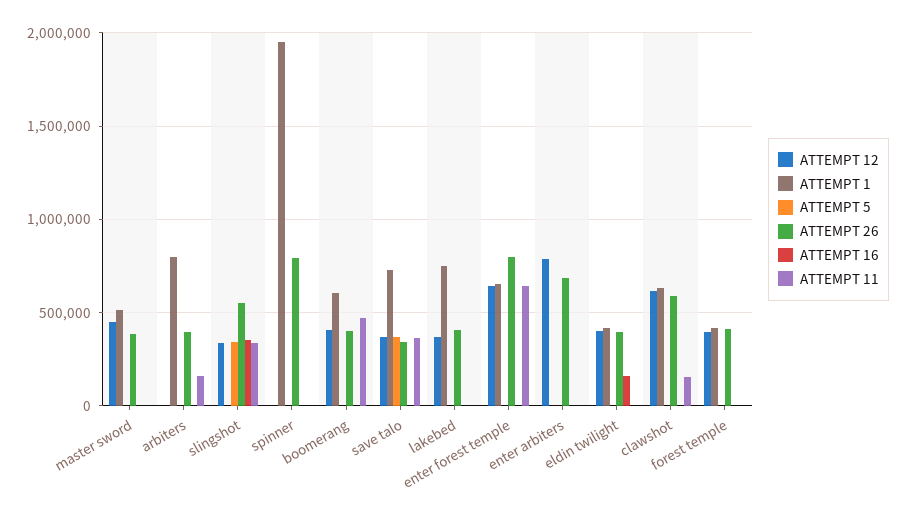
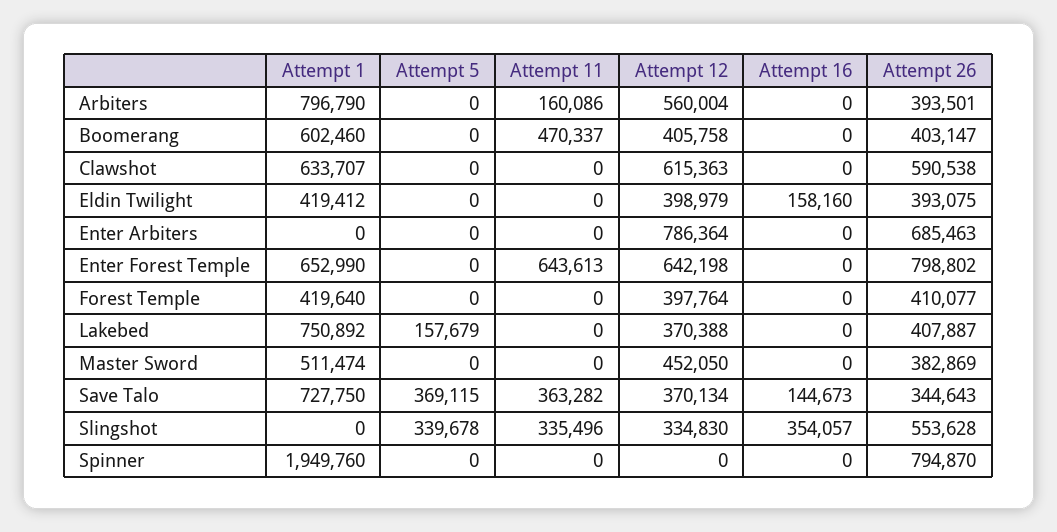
  {
    "ATTEMPT 12": {
      "master sword": 452050,
-     "arbiters": 0,
+     "arbiters": 560004,
      "slingshot": 334830,
      "spinner": 0,
      "boomerang": 405758,
      "save talo": 370134,
      "lakebed": 370388,
      "enter forest temple": 642198,
      "enter arbiters": 786364,
      "eldin twilight": 398979,
      "clawshot": 615363,
      "forest temple": 397764
    },
    "ATTEMPT 1": {
      "master sword": 511474,
      "arbiters": 796790,
      "slingshot": 0,
      "spinner": 1949760,
      "boomerang": 602460,
      "save talo": 727750,
      "lakebed": 750892,
      "enter forest temple": 652990,
      "enter arbiters": 0,
      "eldin twilight": 419412,
      "clawshot": 633707,
      "forest temple": 419640
    },
    "ATTEMPT 5": {
      "master sword": 0,
      "arbiters": 0,
      "slingshot": 339678,
      "spinner": 0,
      "boomerang": 0,
      "save talo": 369115,
-     "lakebed": 0,
+     "lakebed": 157679,
      "enter forest temple": 0,
      "enter arbiters": 0,
      "eldin twilight": 0,
      "clawshot": 0,
      "forest temple": 0
    },
    "ATTEMPT 26": {
      "master sword": 382869,
      "arbiters": 393501,
      "slingshot": 553628,
      "spinner": 794870,
      "boomerang": 403147,
      "save talo": 344643,
      "lakebed": 407887,
      "enter forest temple": 798802,
      "enter arbiters": 685463,
      "eldin twilight": 393075,
      "clawshot": 590538,
      "forest temple": 410077
    },
    "ATTEMPT 16": {
      "master sword": 0,
      "arbiters": 0,
      "slingshot": 354057,
      "spinner": 0,
      "boomerang": 0,
-     "save talo": 0,
+     "save talo": 144673,
      "lakebed": 0,
      "enter forest temple": 0,
      "enter arbiters": 0,
      "eldin twilight": 158160,
      "clawshot": 0,
      "forest temple": 0
    },
    "ATTEMPT 11": {
      "master sword": 0,
      "arbiters": 160086,
      "slingshot": 335496,
      "spinner": 0,
      "boomerang": 470337,
      "save talo": 363282,
      "lakebed": 0,
      "enter forest temple": 643613,
      "enter arbiters": 0,
      "eldin twilight": 0,
-     "clawshot": 150000,
+     "clawshot": 0,
      "forest temple": 0
    }
  }

